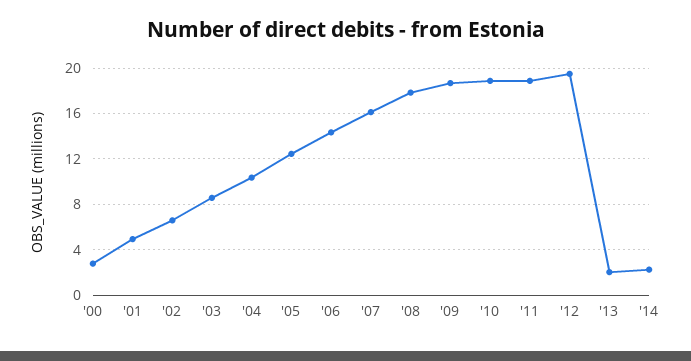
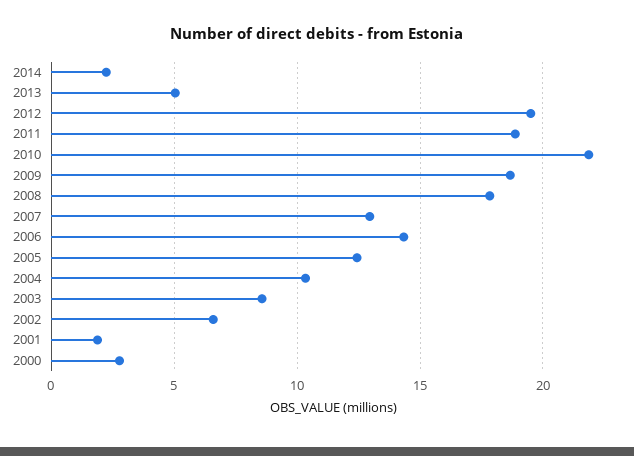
  {
    "'00": 3,
-   "'01": 5,
+   "'01": 2,
    "'02": 6.5,
    "'03": 8.5,
    "'04": 10.5,
    "'05": 12.5,
    "'06": 14.5,
-   "'07": 16,
+   "'07": 13,
    "'08": 18,
    "'09": 18.5,
-   "'10": 19,
+   "'10": 22,
    "'11": 19,
    "'12": 19.5,
-   "'13": 2,
+   "'13": 5,
    "'14": 2
  }

